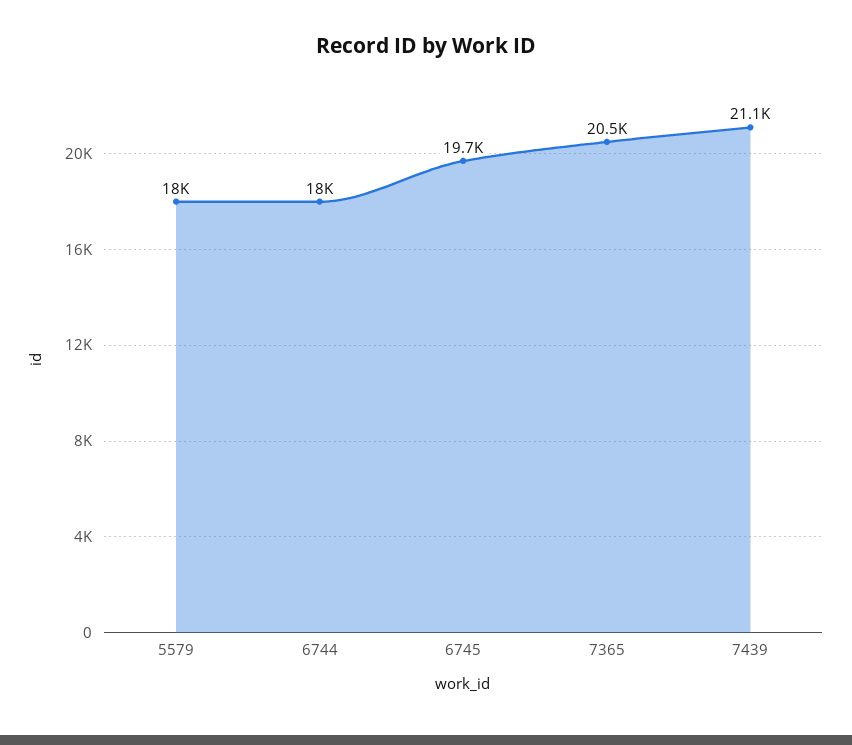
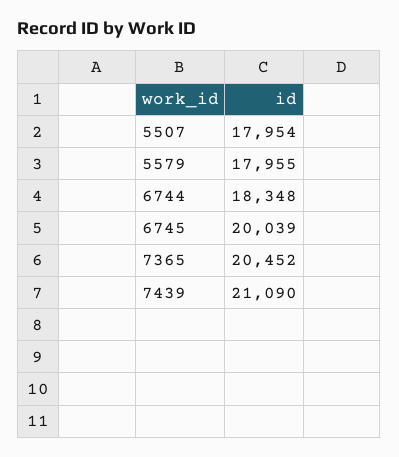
  {
    "5579": 17955,
-   "6744": 18000,
+   "6744": 18348,
-   "6745": 19700,
+   "6745": 20039,
    "7365": 20452,
-   "7439": 21090
+   "7439": 21090,
+   "5507": 17954
  }

